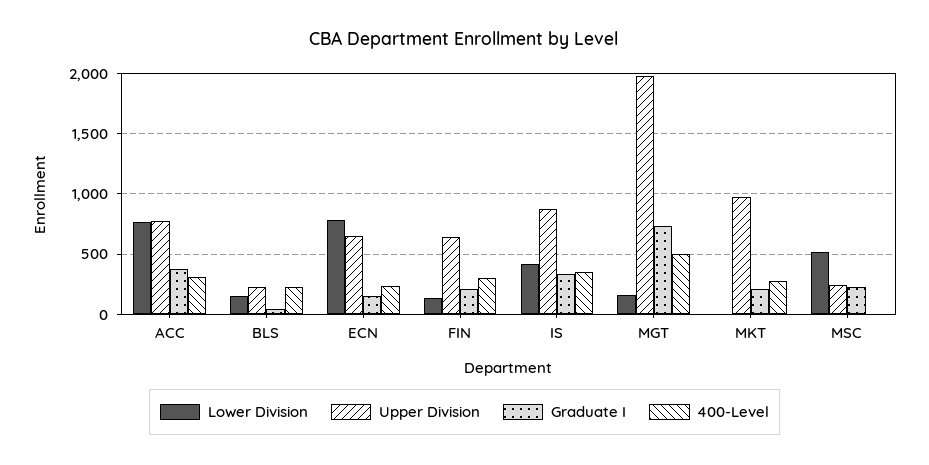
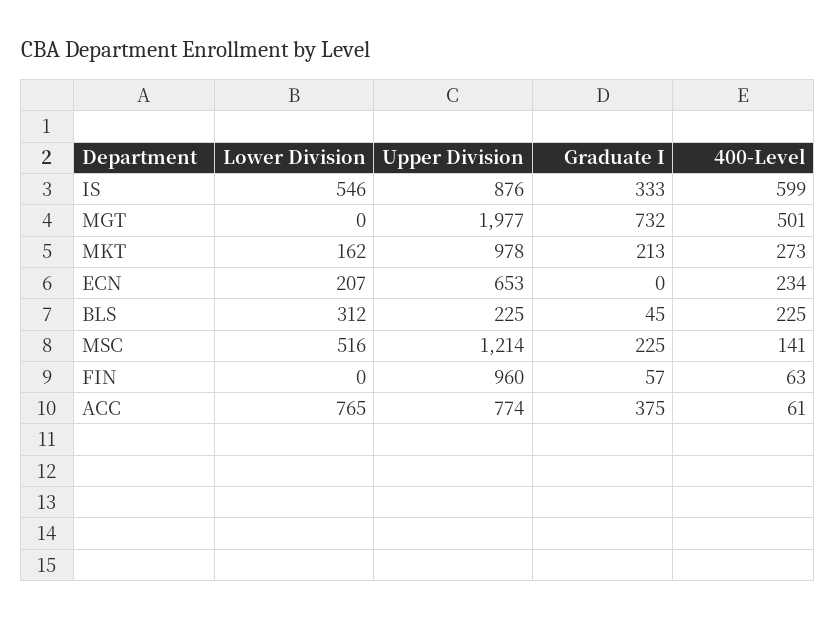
  {
    "Lower Division": {
      "ACC": 765,
-     "BLS": 150,
+     "BLS": 312,
-     "ECN": 800,
+     "ECN": 207,
-     "FIN": 150,
+     "FIN": 0,
-     "IS": 400,
+     "IS": 546,
-     "MGT": 150,
+     "MGT": 0,
-     "MKT": 0,
+     "MKT": 162,
      "MSC": 516
    },
    "Upper Division": {
      "ACC": 774,
      "BLS": 225,
      "ECN": 653,
-     "FIN": 650,
+     "FIN": 960,
      "IS": 876,
      "MGT": 1977,
      "MKT": 978,
-     "MSC": 250
+     "MSC": 1214
    },
    "Graduate I": {
      "ACC": 375,
      "BLS": 45,
-     "ECN": 150,
+     "ECN": 0,
-     "FIN": 200,
+     "FIN": 57,
      "IS": 333,
      "MGT": 732,
      "MKT": 213,
      "MSC": 225
    },
    "400-Level": {
-     "ACC": 300,
+     "ACC": 61,
      "BLS": 225,
      "ECN": 234,
-     "FIN": 300,
+     "FIN": 63,
-     "IS": 350,
+     "IS": 599,
      "MGT": 501,
      "MKT": 273,
-     "MSC": 0
+     "MSC": 141
    }
  }

